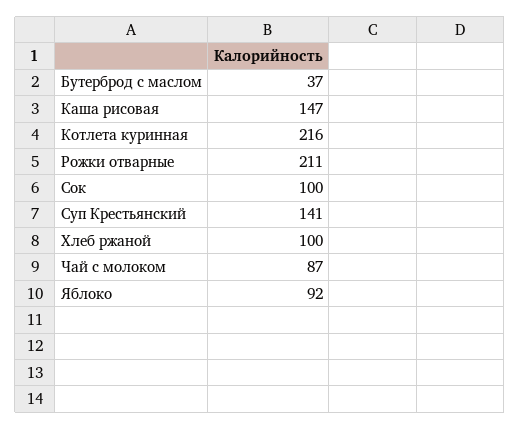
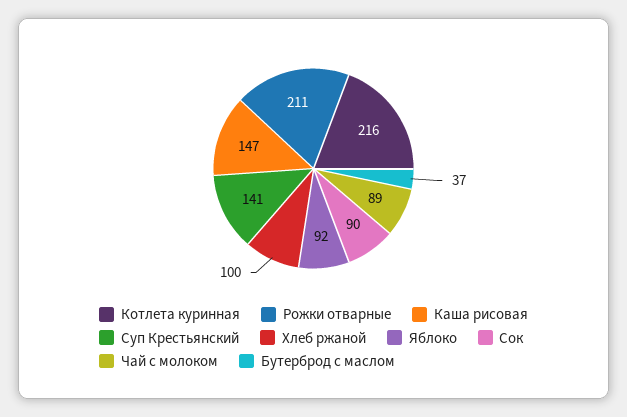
  {
    "Бутерброд с маслом": 37,
    "Каша рисовая": 147,
    "Котлета куринная": 216,
    "Рожки отварные": 211,
-   "Сок": 100,
+   "Сок": 90,
    "Суп Крестьянский": 141,
    "Хлеб ржаной": 100,
-   "Чай с молоком": 87,
+   "Чай с молоком": 89,
    "Яблоко": 92
  }

